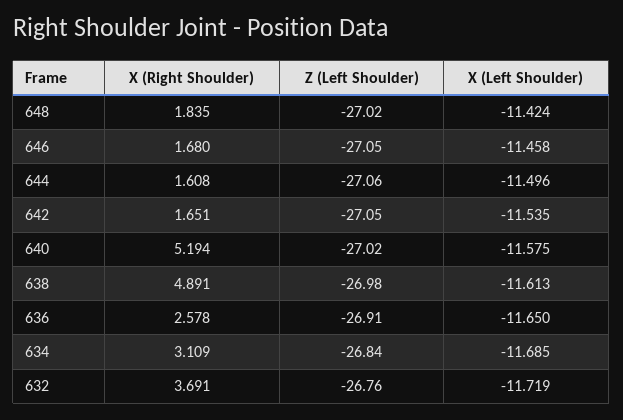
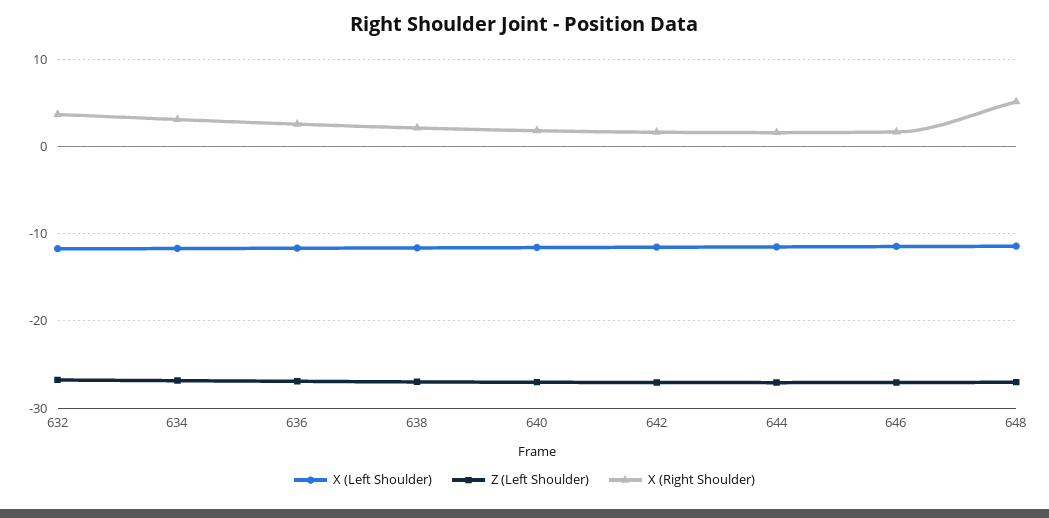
  {
    "X (Right Shoulder)": {
-     "648": 1.835,
+     "648": 5,
      "646": 1.68,
      "644": 1.608,
      "642": 1.651,
-     "640": 5.194,
+     "640": 2,
-     "638": 4.891,
+     "638": 2,
      "636": 2.578,
      "634": 3.109,
      "632": 3.691
    },
    "Z (Left Shoulder)": {
      "648": -27.02,
      "646": -27.05,
      "644": -27.06,
      "642": -27.05,
      "640": -27.02,
      "638": -26.98,
      "636": -26.91,
      "634": -26.84,
      "632": -26.76
    },
    "X (Left Shoulder)": {
      "648": -11.424,
      "646": -11.458,
      "644": -11.496,
      "642": -11.535,
      "640": -11.575,
      "638": -11.613,
      "636": -11.65,
      "634": -11.685,
      "632": -11.719
    }
  }

